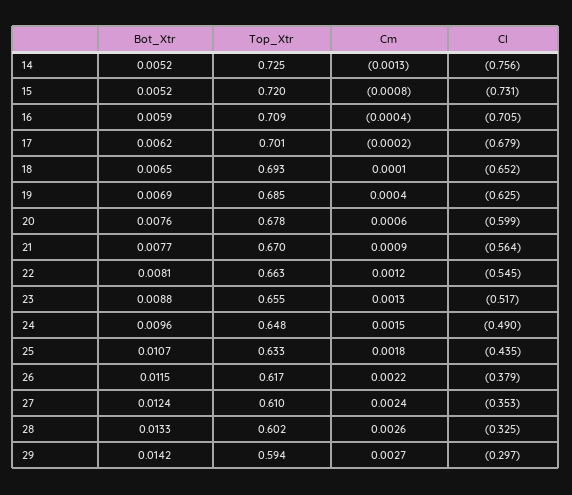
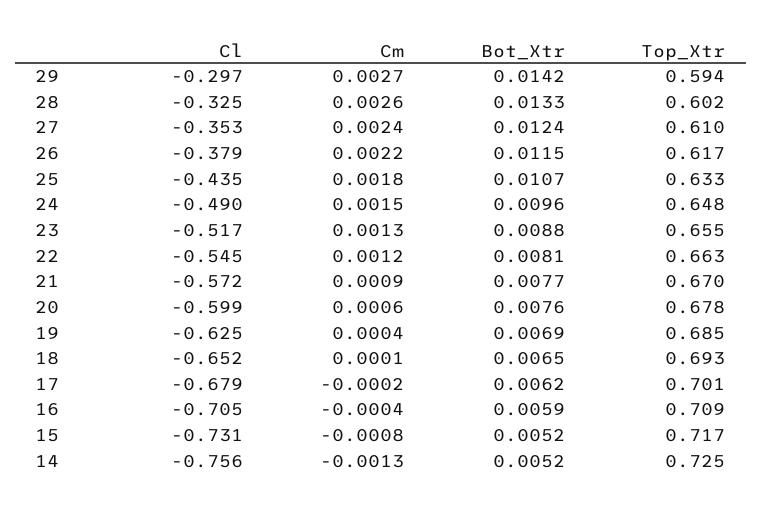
  {
    "Bot_Xtr": {
      "14": 0.0052,
      "15": 0.0052,
      "16": 0.0059,
      "17": 0.0062,
      "18": 0.0065,
      "19": 0.0069,
      "20": 0.0076,
      "21": 0.0077,
      "22": 0.0081,
      "23": 0.0088,
      "24": 0.0096,
      "25": 0.0107,
      "26": 0.0115,
      "27": 0.0124,
      "28": 0.0133,
      "29": 0.0142
    },
    "Top_Xtr": {
      "14": 0.725,
-     "15": 0.72,
+     "15": 0.717,
      "16": 0.709,
      "17": 0.701,
      "18": 0.693,
      "19": 0.685,
      "20": 0.678,
      "21": 0.67,
      "22": 0.663,
      "23": 0.655,
      "24": 0.648,
      "25": 0.633,
      "26": 0.617,
      "27": 0.61,
      "28": 0.602,
      "29": 0.594
    },
    "Cm": {
      "14": -0.0013,
      "15": -0.0008,
      "16": -0.0004,
      "17": -0.0002,
      "18": 0.0001,
      "19": 0.0004,
      "20": 0.0006,
      "21": 0.0009,
      "22": 0.0012,
      "23": 0.0013,
      "24": 0.0015,
      "25": 0.0018,
      "26": 0.0022,
      "27": 0.0024,
      "28": 0.0026,
      "29": 0.0027
    },
    "Cl": {
      "14": -0.756,
      "15": -0.731,
      "16": -0.705,
      "17": -0.679,
      "18": -0.652,
      "19": -0.625,
      "20": -0.599,
-     "21": -0.564,
+     "21": -0.572,
      "22": -0.545,
      "23": -0.517,
      "24": -0.49,
      "25": -0.435,
      "26": -0.379,
      "27": -0.353,
      "28": -0.325,
      "29": -0.297
    }
  }

